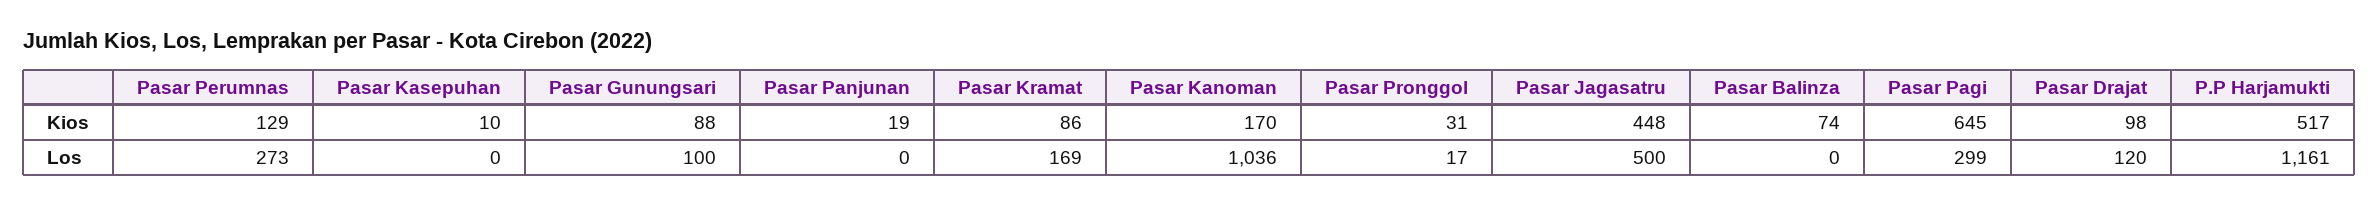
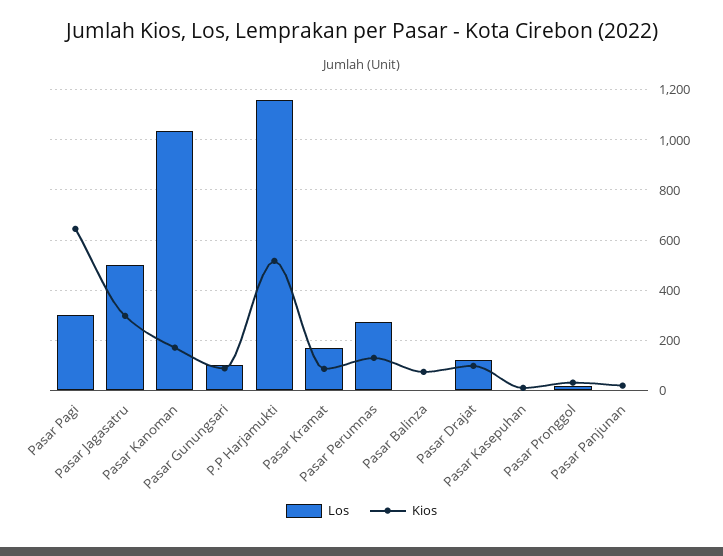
  {
    "Kios": {
      "Pasar Perumnas": 129,
      "Pasar Kasepuhan": 10,
      "Pasar Gunungsari": 88,
      "Pasar Panjunan": 19,
      "Pasar Kramat": 86,
      "Pasar Kanoman": 170,
      "Pasar Pronggol": 31,
-     "Pasar Jagasatru": 448,
+     "Pasar Jagasatru": 300,
      "Pasar Balinza": 74,
      "Pasar Pagi": 645,
      "Pasar Drajat": 98,
      "P.P Harjamukti": 517
    },
    "Los": {
      "Pasar Perumnas": 273,
      "Pasar Kasepuhan": 0,
      "Pasar Gunungsari": 100,
      "Pasar Panjunan": 0,
      "Pasar Kramat": 169,
      "Pasar Kanoman": 1036,
      "Pasar Pronggol": 17,
      "Pasar Jagasatru": 500,
      "Pasar Balinza": 0,
      "Pasar Pagi": 299,
      "Pasar Drajat": 120,
      "P.P Harjamukti": 1161
    }
  }

